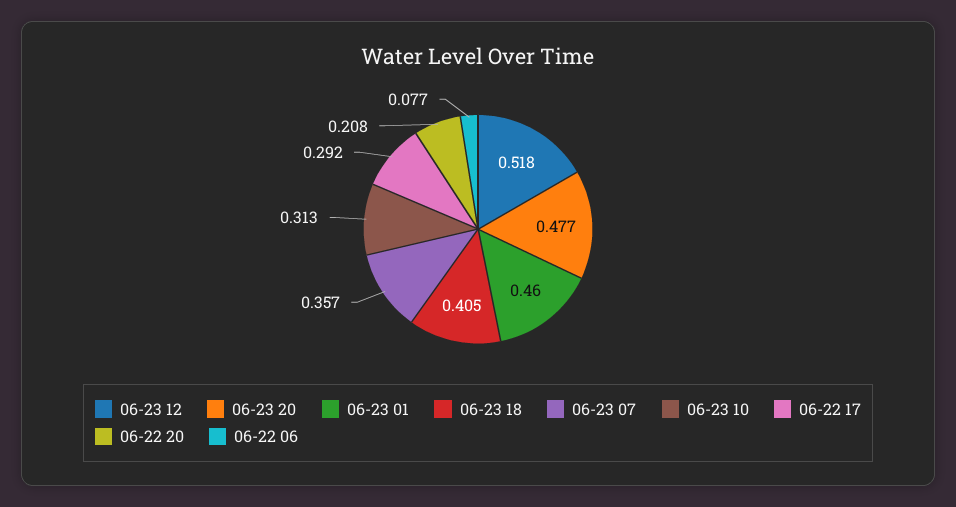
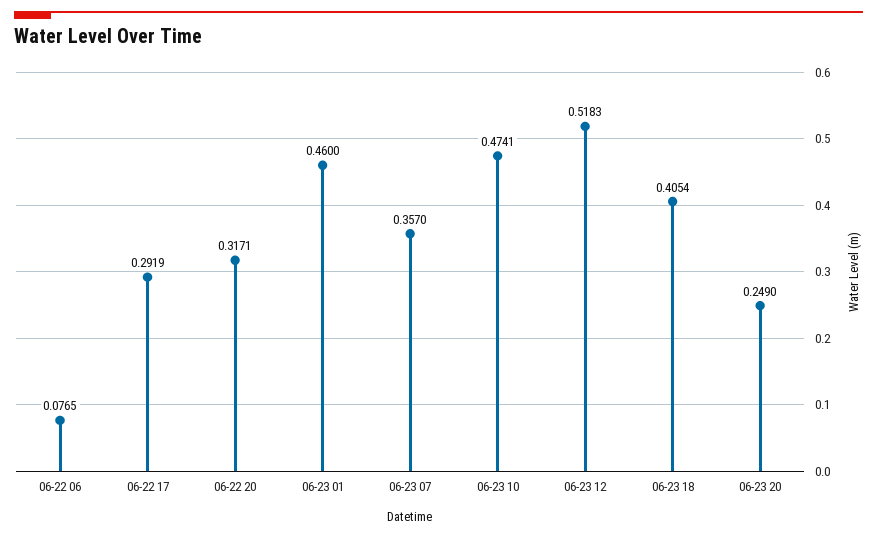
  {
    "06-23 12": 0.5183,
-   "06-23 20": 0.477,
+   "06-23 20": 0.249,
    "06-23 01": 0.46,
    "06-23 18": 0.4054,
    "06-23 07": 0.357,
-   "06-23 10": 0.313,
+   "06-23 10": 0.4741,
    "06-22 17": 0.2919,
-   "06-22 20": 0.208,
+   "06-22 20": 0.3171,
    "06-22 06": 0.0765
  }

